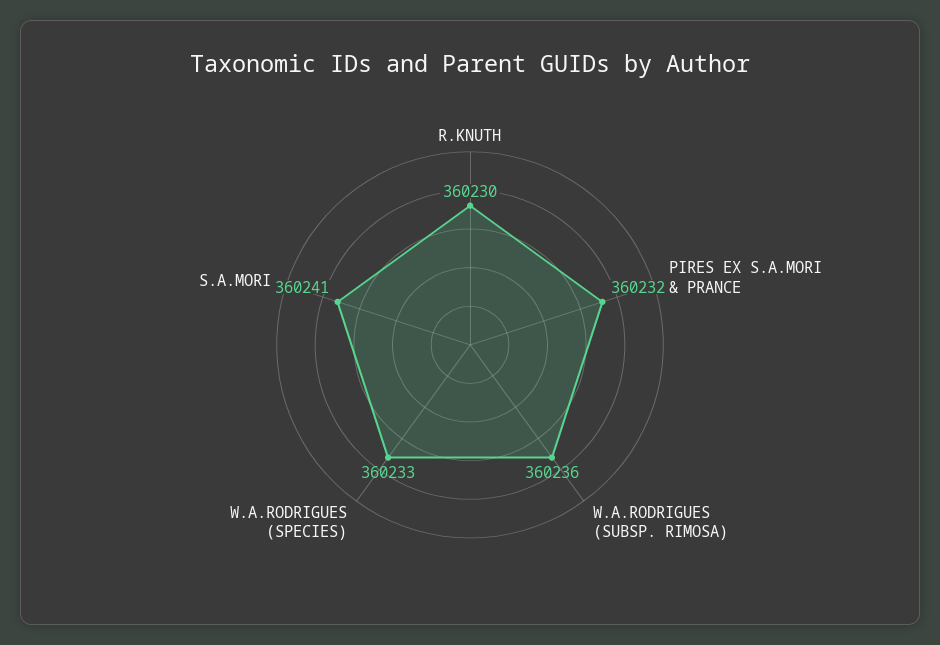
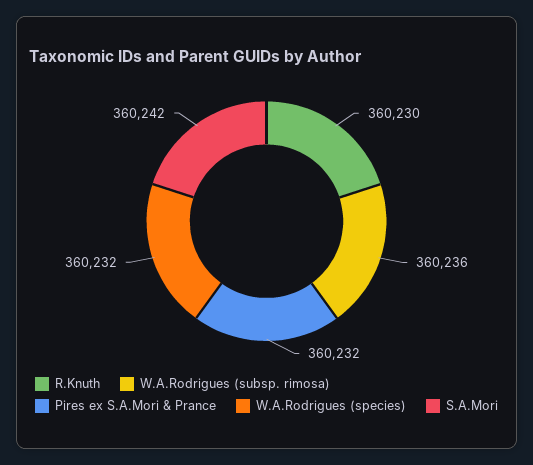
  {
    "R.KNUTH": 360230,
    "PIRES EX S.A.MORI & PRANCE": 360232,
    "W.A.RODRIGUES (SUBSP. RIMOSA)": 360236,
-   "W.A.RODRIGUES (SPECIES)": 360233,
+   "W.A.RODRIGUES (SPECIES)": 360232,
-   "S.A.MORI": 360241
+   "S.A.MORI": 360242
  }

